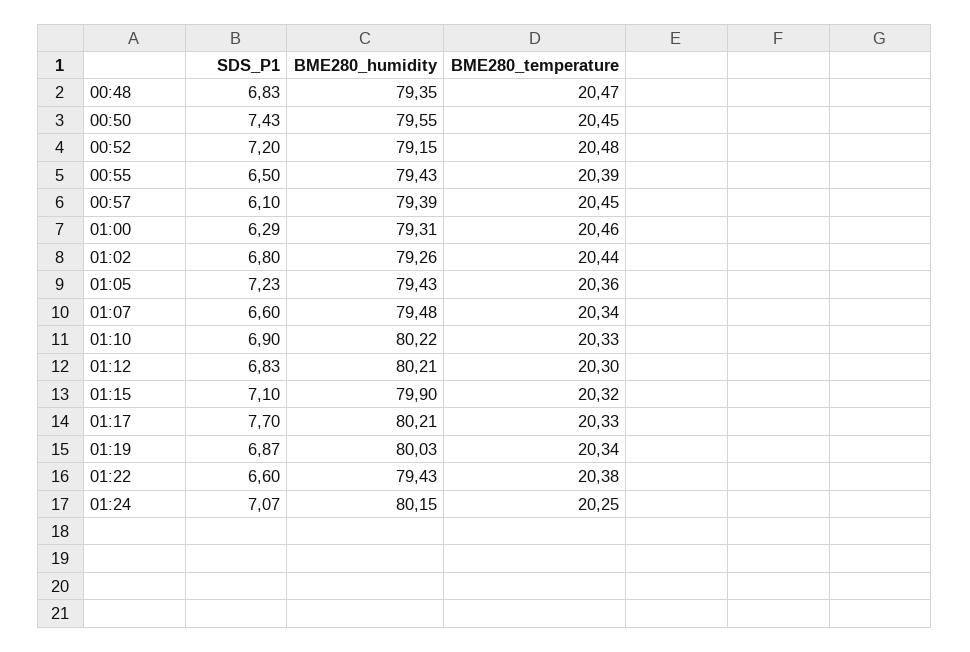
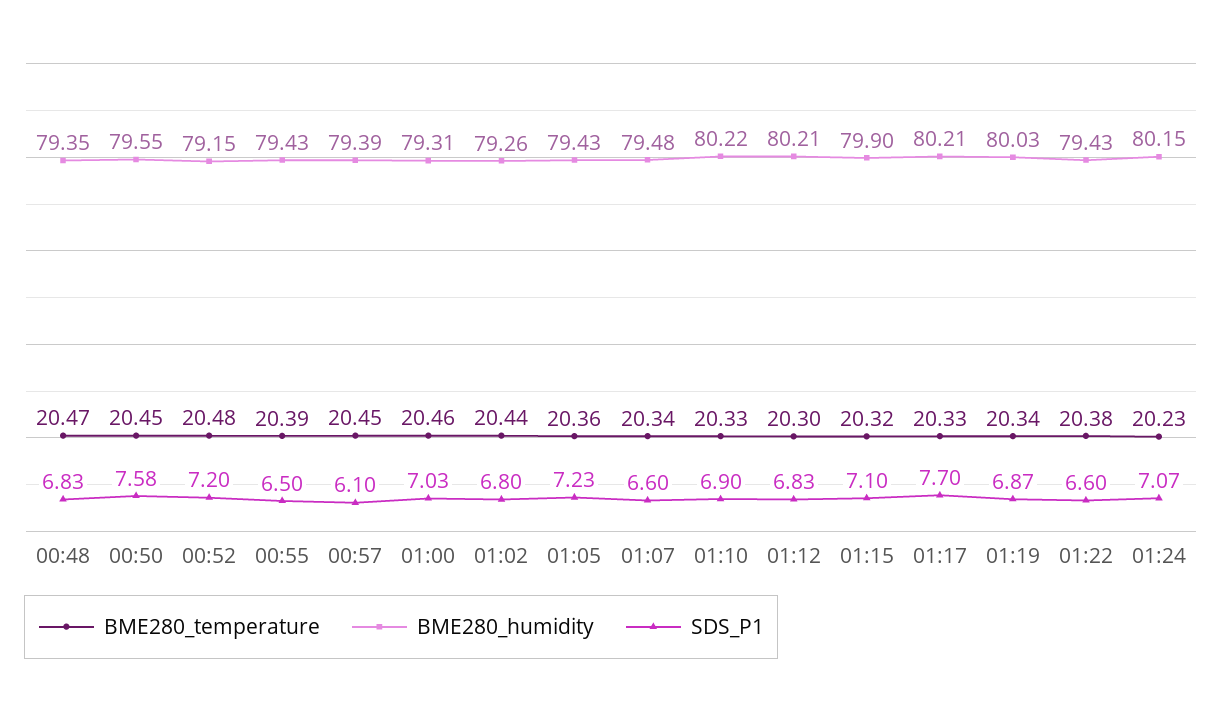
  {
    "SDS_P1": {
      "00:48": 6.83,
-     "00:50": 7.43,
+     "00:50": 7.58,
      "00:52": 7.2,
      "00:55": 6.5,
      "00:57": 6.1,
-     "01:00": 6.29,
+     "01:00": 7.03,
      "01:02": 6.8,
      "01:05": 7.23,
      "01:07": 6.6,
      "01:10": 6.9,
      "01:12": 6.83,
      "01:15": 7.1,
      "01:17": 7.7,
      "01:19": 6.87,
      "01:22": 6.6,
      "01:24": 7.07
    },
    "BME280_humidity": {
      "00:48": 79.35,
      "00:50": 79.55,
      "00:52": 79.15,
      "00:55": 79.43,
      "00:57": 79.39,
      "01:00": 79.31,
      "01:02": 79.26,
      "01:05": 79.43,
      "01:07": 79.48,
      "01:10": 80.22,
      "01:12": 80.21,
      "01:15": 79.9,
      "01:17": 80.21,
      "01:19": 80.03,
      "01:22": 79.43,
      "01:24": 80.15
    },
    "BME280_temperature": {
      "00:48": 20.47,
      "00:50": 20.45,
      "00:52": 20.48,
      "00:55": 20.39,
      "00:57": 20.45,
      "01:00": 20.46,
      "01:02": 20.44,
      "01:05": 20.36,
      "01:07": 20.34,
      "01:10": 20.33,
      "01:12": 20.3,
      "01:15": 20.32,
      "01:17": 20.33,
      "01:19": 20.34,
      "01:22": 20.38,
-     "01:24": 20.25
+     "01:24": 20.23
    }
  }

